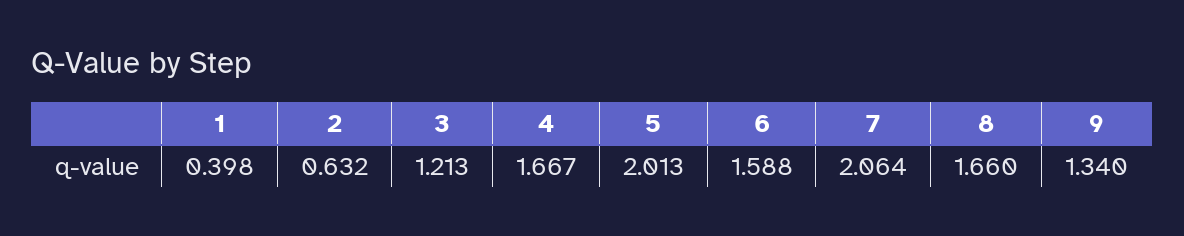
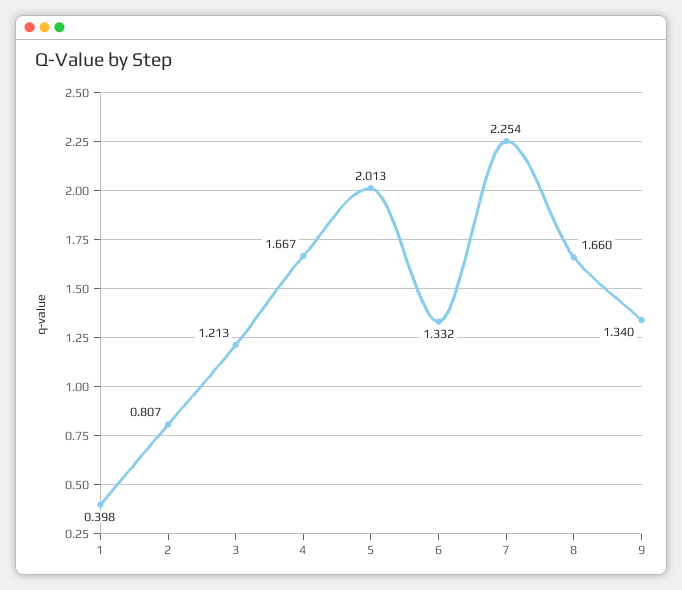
  {
    "1": 0.398,
-   "2": 0.632,
+   "2": 0.807,
    "3": 1.213,
    "4": 1.667,
    "5": 2.013,
-   "6": 1.588,
+   "6": 1.332,
-   "7": 2.064,
+   "7": 2.254,
    "8": 1.66,
    "9": 1.34
  }

